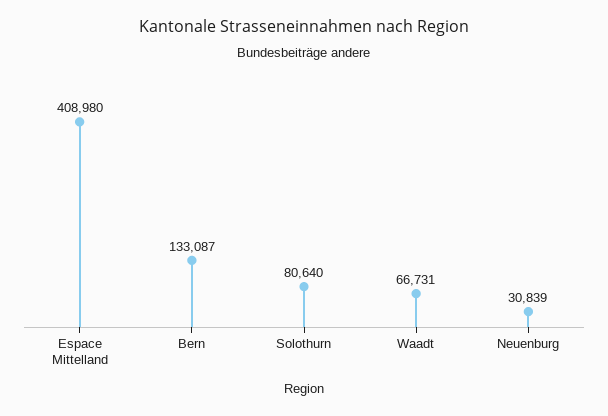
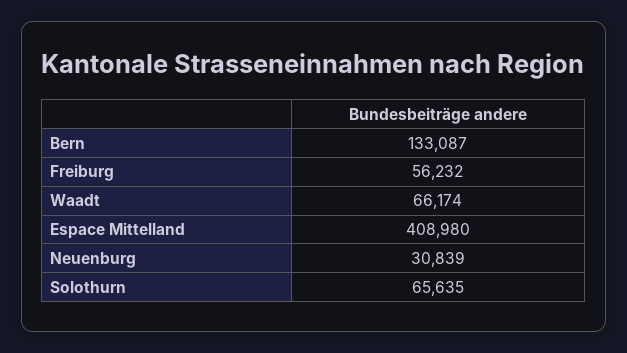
  {
    "Espace Mittelland": 408980,
    "Bern": 133087,
-   "Solothurn": 80640,
+   "Solothurn": 65635,
-   "Waadt": 66731,
+   "Waadt": 66174,
-   "Neuenburg": 30839
+   "Neuenburg": 30839,
+   "Freiburg": 56232
  }

